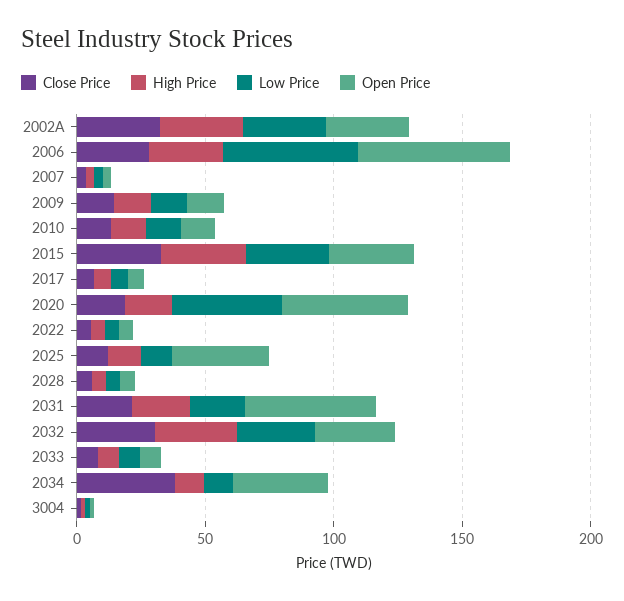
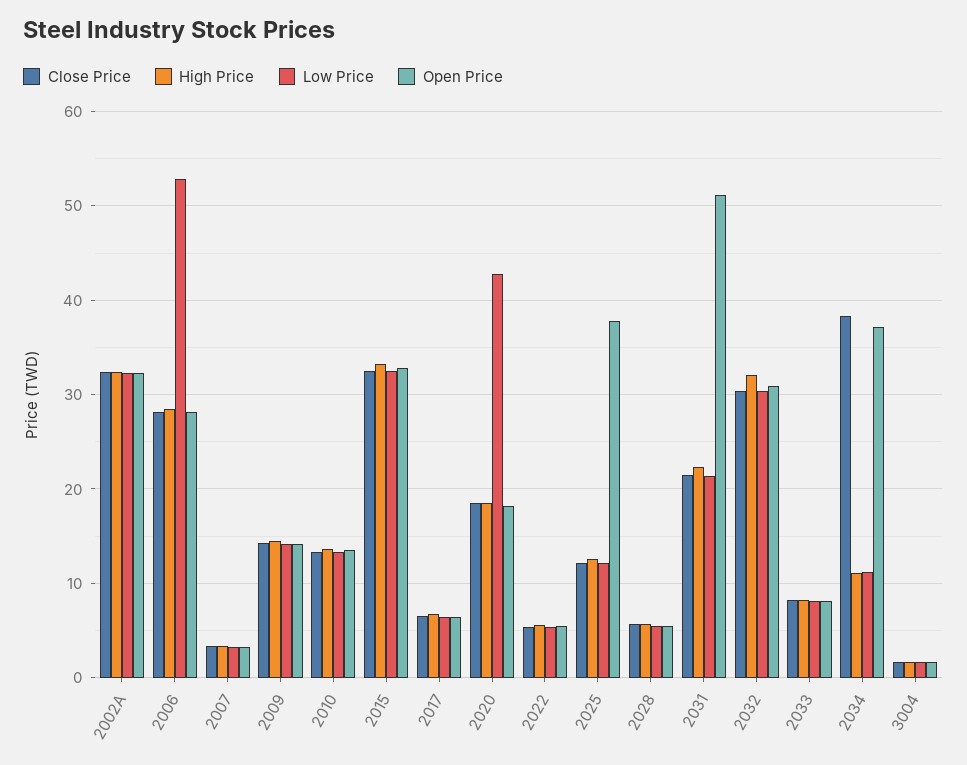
  {
    "Close Price": {
      "2002A": 32,
      "2006": 28,
      "2007": 3,
      "2009": 14,
      "2010": 13,
      "2015": 33,
      "2017": 7,
      "2020": 19,
      "2022": 5,
      "2025": 12,
      "2028": 6,
      "2031": 22,
      "2032": 30,
      "2033": 8,
      "2034": 38,
      "3004": 2
    },
    "High Price": {
      "2002A": 32,
      "2006": 29,
      "2007": 3,
      "2009": 15,
      "2010": 14,
      "2015": 33,
      "2017": 7,
      "2020": 19,
      "2022": 6,
      "2025": 13,
      "2028": 6,
      "2031": 22,
      "2032": 32,
      "2033": 8,
      "2034": 11,
      "3004": 2
    },
    "Low Price": {
      "2002A": 32,
      "2006": 53,
      "2007": 3,
      "2009": 14,
      "2010": 13,
      "2015": 33,
      "2017": 6,
      "2020": 43,
      "2022": 5,
      "2025": 12,
      "2028": 6,
      "2031": 21,
      "2032": 30,
      "2033": 8,
      "2034": 11,
      "3004": 2
    },
    "Open Price": {
      "2002A": 32,
-     "2006": 60,
+     "2006": 28,
      "2007": 3,
      "2009": 14,
      "2010": 14,
      "2015": 33,
      "2017": 6,
-     "2020": 50,
+     "2020": 18,
      "2022": 5,
      "2025": 38,
      "2028": 6,
      "2031": 51,
      "2032": 31,
      "2033": 8,
      "2034": 37,
      "3004": 2
    }
  }

